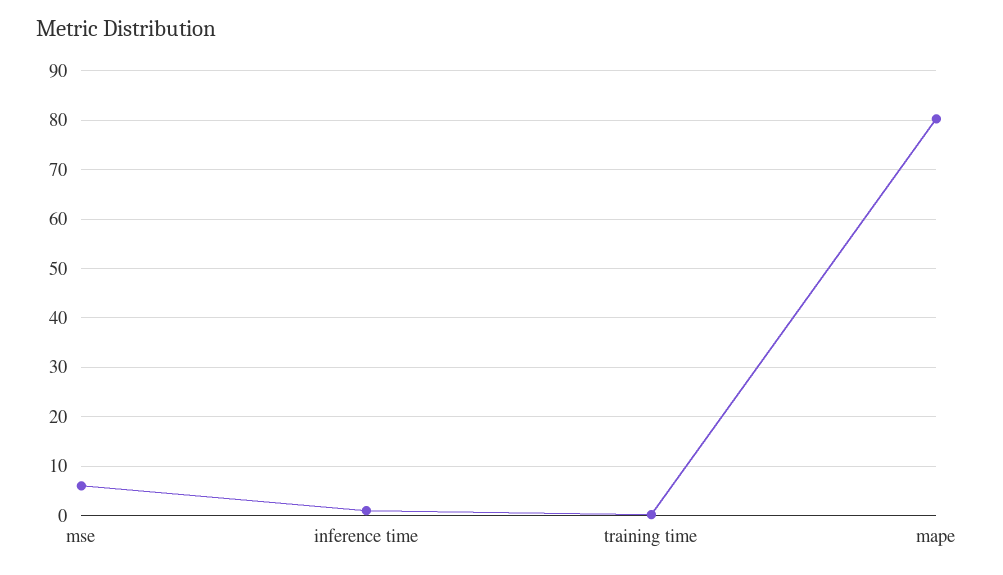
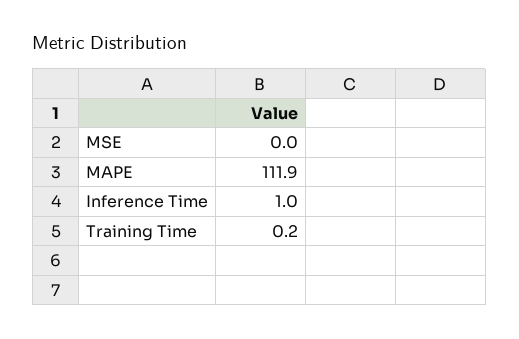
  {
-   "mse": 6,
+   "mse": 0,
    "inference time": 1,
    "training time": 0.2,
-   "mape": 80
+   "mape": 111.9
  }

